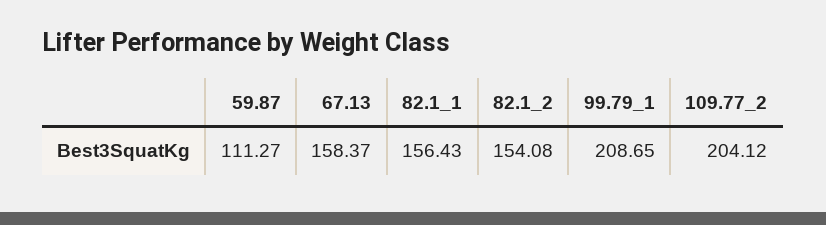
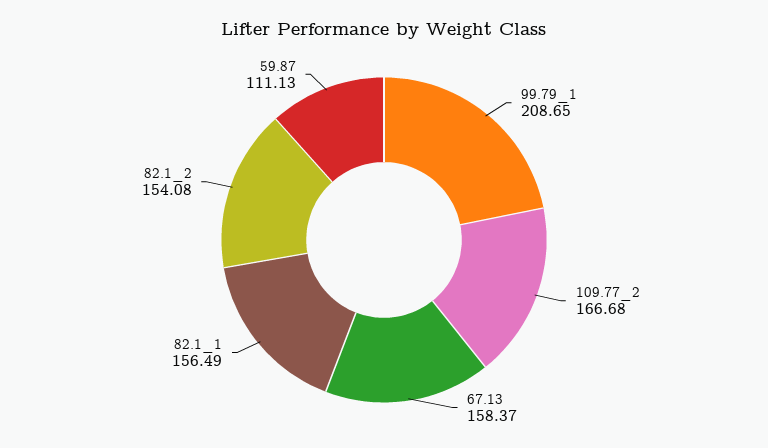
  {
-   "59.87": 111.27,
+   "59.87": 111.13,
    "67.13": 158.37,
-   "82.1_1": 156.43,
+   "82.1_1": 156.49,
    "82.1_2": 154.08,
    "99.79_1": 208.65,
-   "109.77_2": 204.12
+   "109.77_2": 166.68
  }

